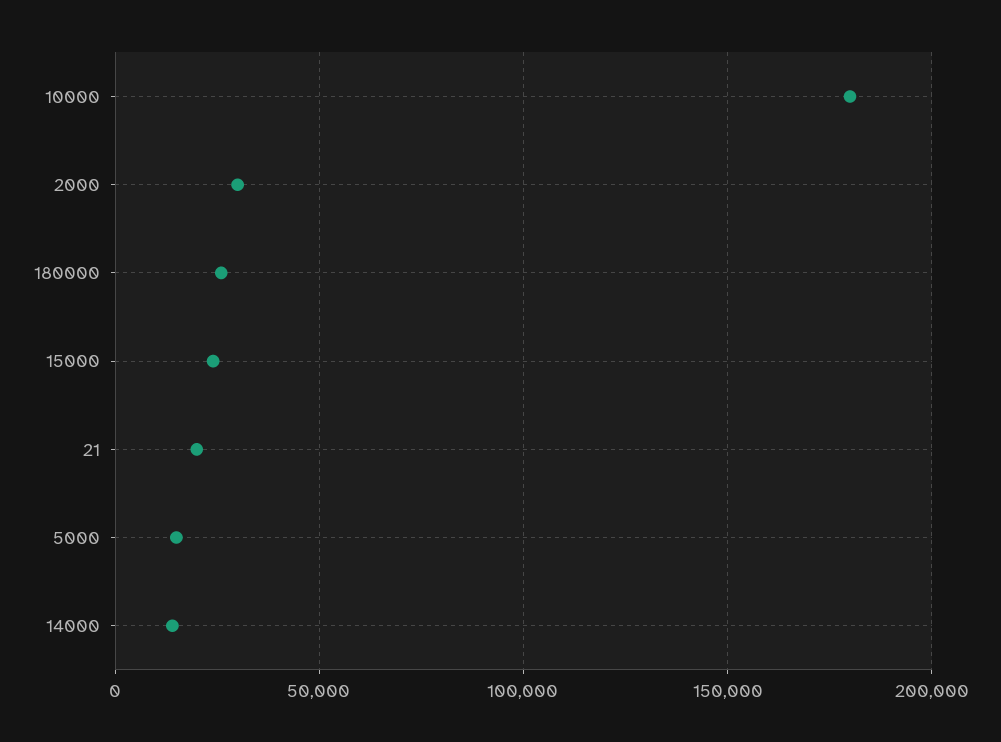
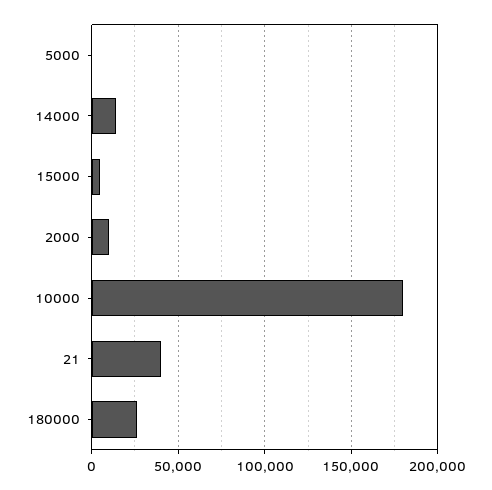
  {
    "10000": 180000,
-   "2000": 30000,
+   "2000": 10000,
    "180000": 25000,
-   "15000": 25000,
+   "15000": 5000,
-   "21": 20000,
+   "21": 40000,
-   "5000": 15000,
+   "5000": 0,
    "14000": 15000
  }

